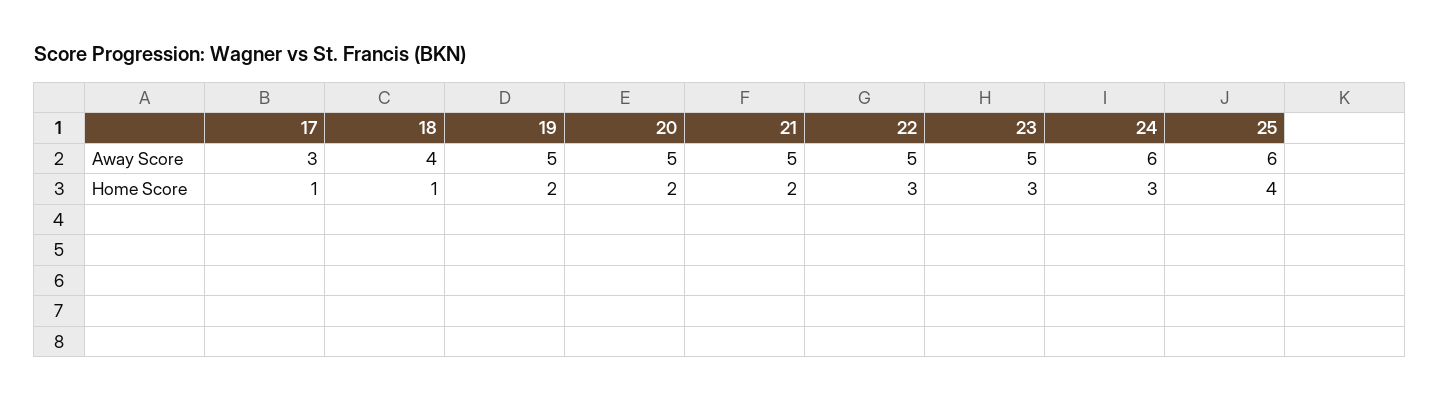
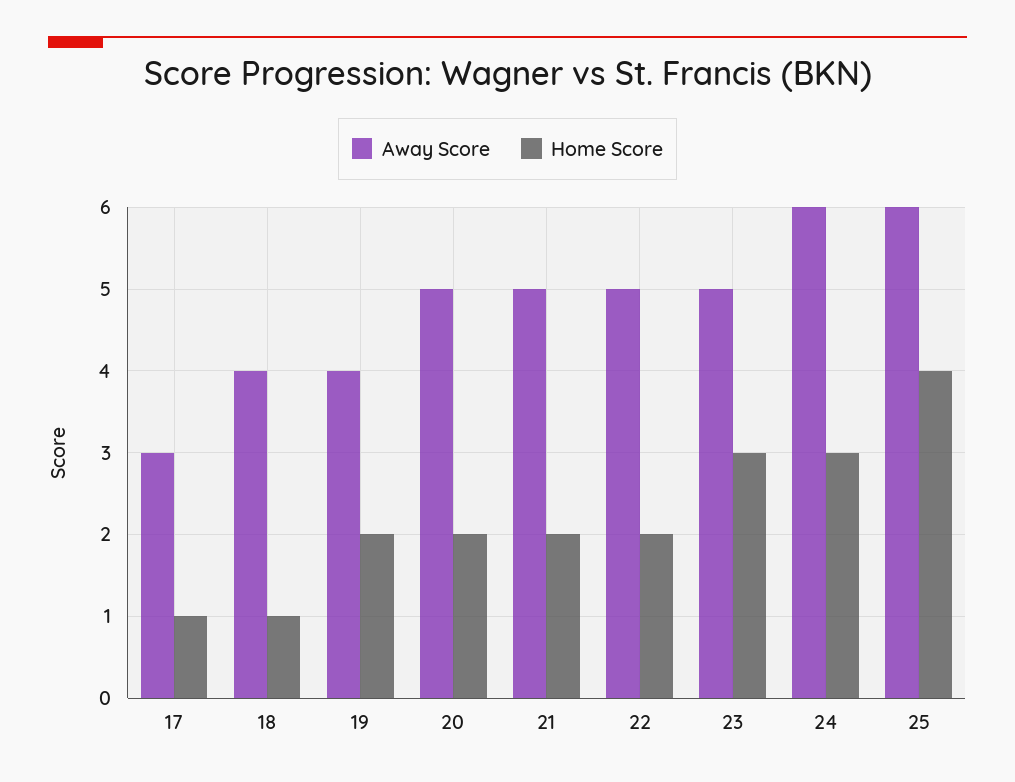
  {
    "Away Score": {
      "17": 3,
      "18": 4,
-     "19": 5,
+     "19": 4,
      "20": 5,
      "21": 5,
      "22": 5,
      "23": 5,
      "24": 6,
      "25": 6
    },
    "Home Score": {
      "17": 1,
      "18": 1,
      "19": 2,
      "20": 2,
      "21": 2,
-     "22": 3,
+     "22": 2,
      "23": 3,
      "24": 3,
      "25": 4
    }
  }

